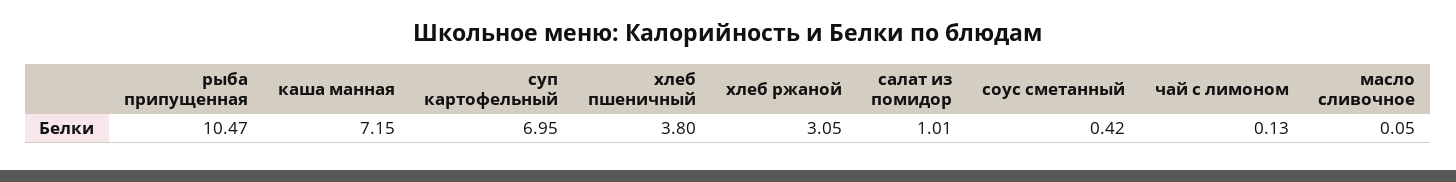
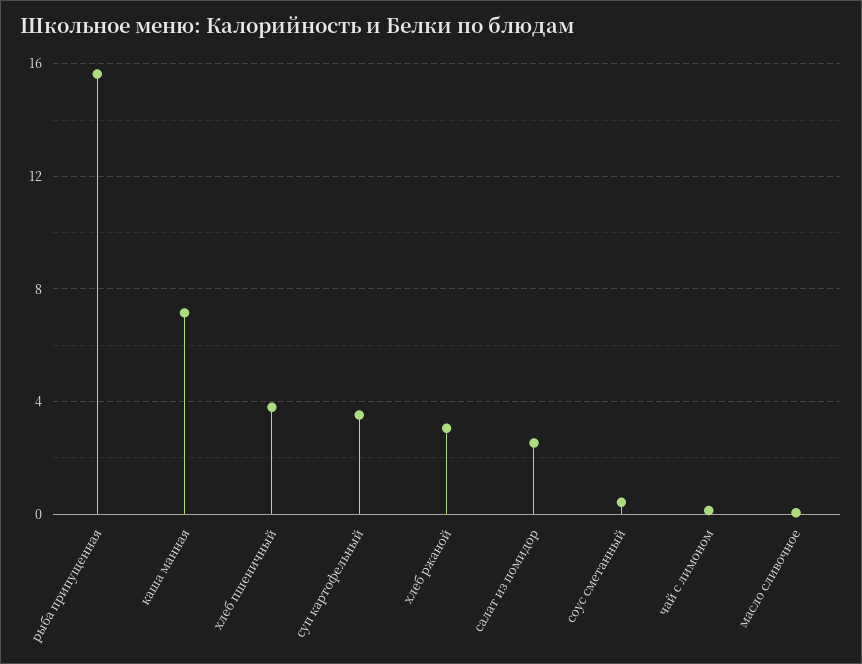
  {
-   "рыба припущенная": 10.47,
+   "рыба припущенная": 15.5,
    "каша манная": 7.15,
-   "суп картофельный": 6.95,
+   "суп картофельный": 3.5,
    "хлеб пшеничный": 3.8,
    "хлеб ржаной": 3.05,
-   "салат из помидор": 1.01,
+   "салат из помидор": 2.5,
    "соус сметанный": 0.42,
    "чай с лимоном": 0.13,
    "масло сливочное": 0.05
  }

